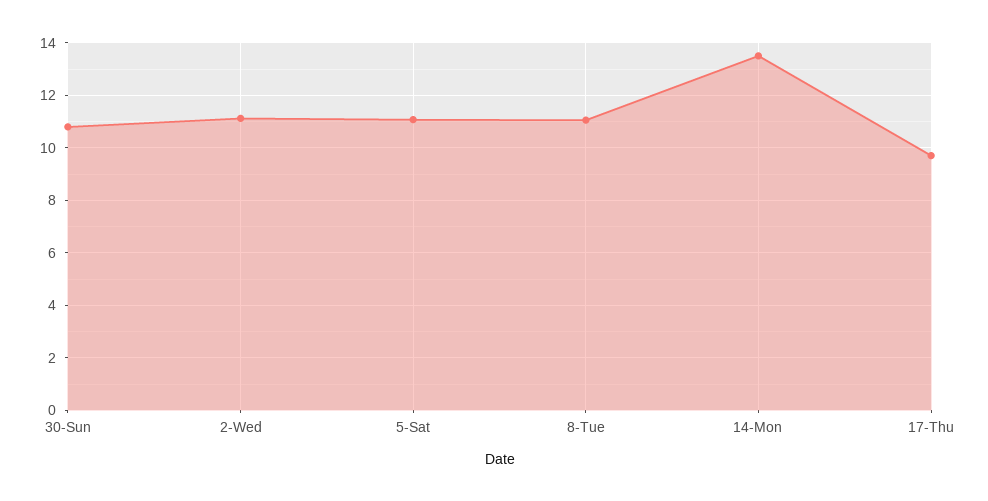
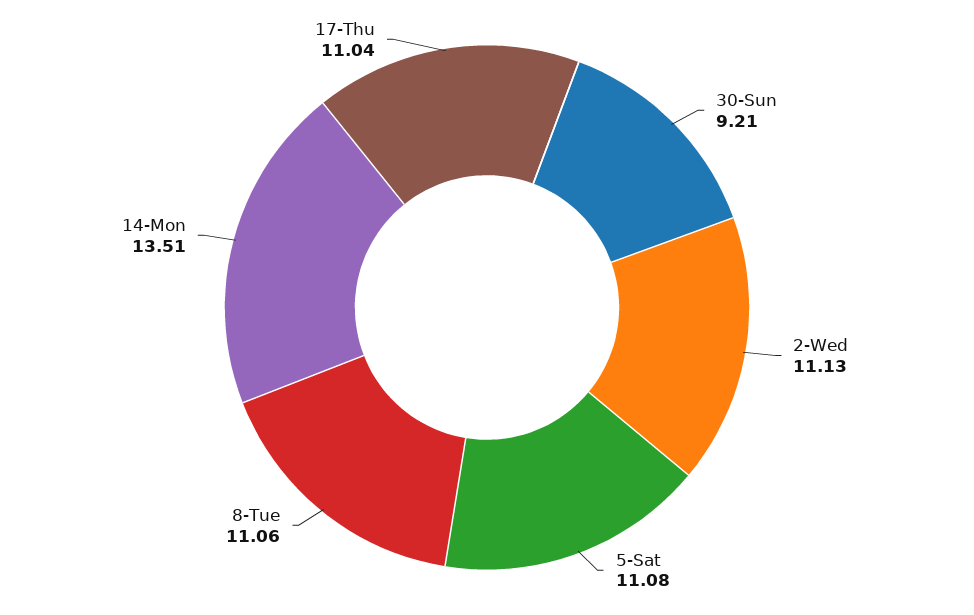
  {
-   "30-Sun": 10.75,
+   "30-Sun": 9.21,
    "2-Wed": 11.13,
    "5-Sat": 11.08,
    "8-Tue": 11.06,
    "14-Mon": 13.51,
-   "17-Thu": 9.75
+   "17-Thu": 11.04
  }

